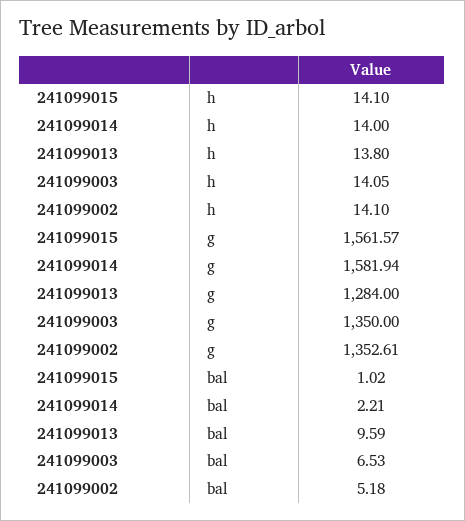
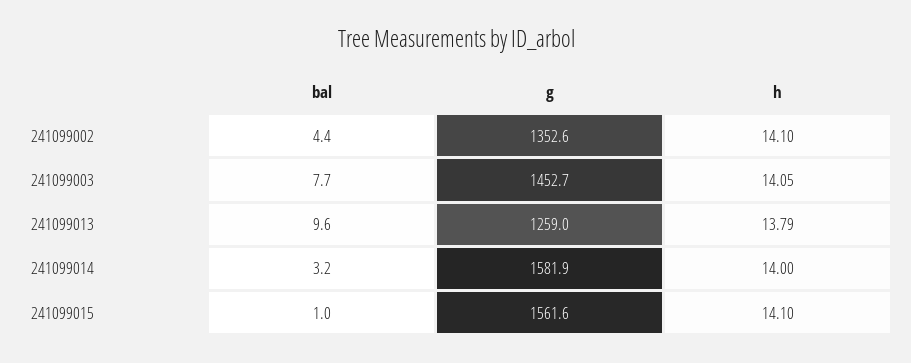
  {
    "241099015": {
      "h": 14.1,
      "g": 1561.57,
      "bal": 1.02
    },
    "241099014": {
      "h": 14,
      "g": 1581.94,
-     "bal": 2.21
+     "bal": 3.2
    },
    "241099013": {
-     "h": 13.8,
+     "h": 13.79,
-     "g": 1284,
+     "g": 1259,
      "bal": 9.59
    },
    "241099003": {
      "h": 14.05,
-     "g": 1350,
+     "g": 1452.7,
-     "bal": 6.53
+     "bal": 7.7
    },
    "241099002": {
      "h": 14.1,
      "g": 1352.61,
-     "bal": 5.18
+     "bal": 4.4
    }
  }

